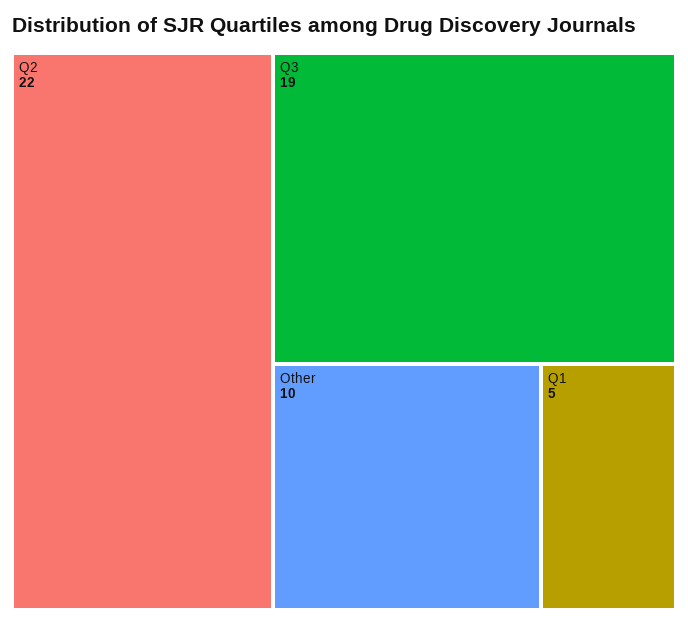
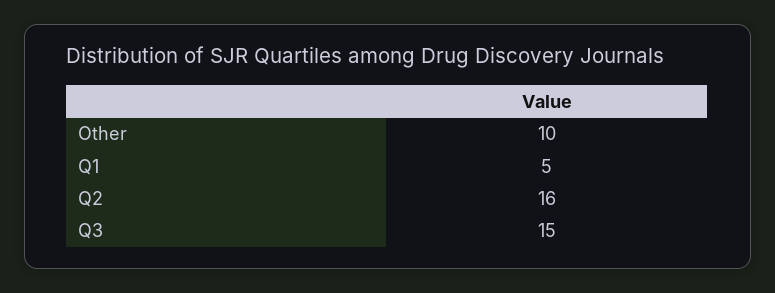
  {
-   "Q2": 22,
+   "Q2": 16,
-   "Q3": 19,
+   "Q3": 15,
    "Other": 10,
    "Q1": 5
  }

